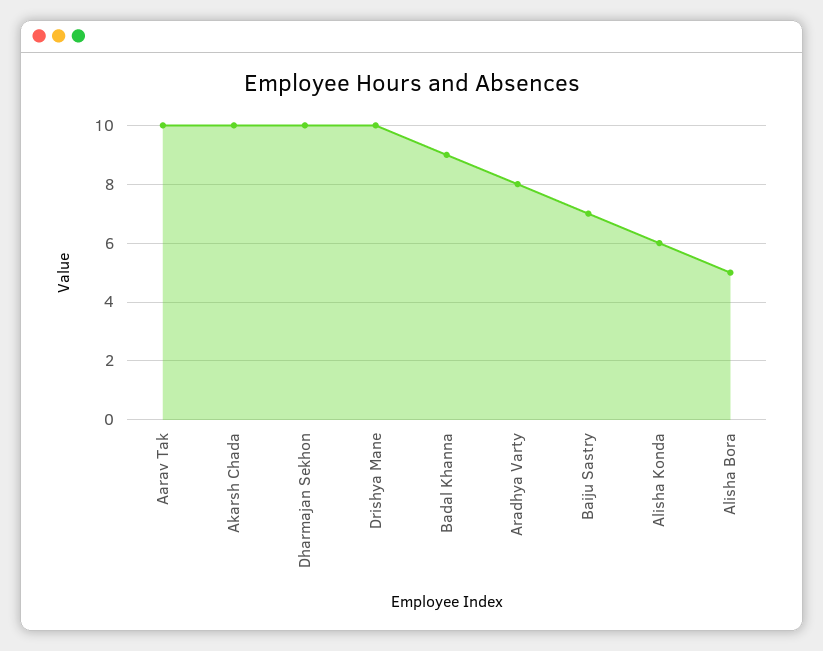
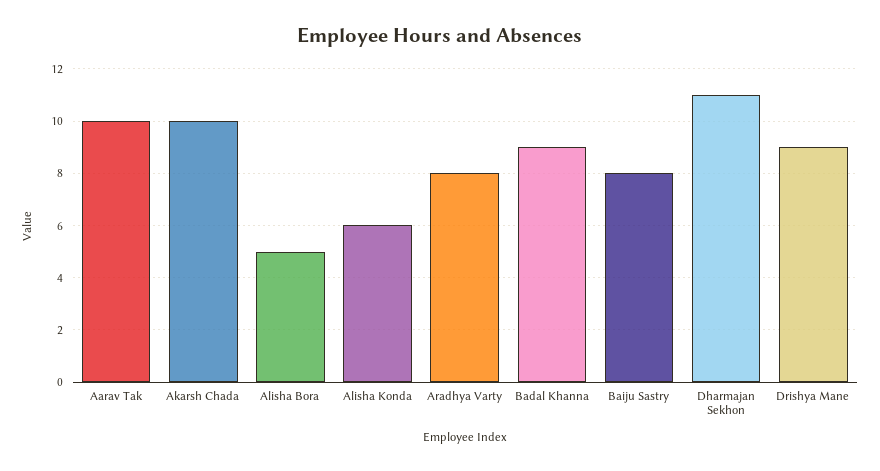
  {
    "Aarav Tak": 10,
    "Akarsh Chada": 10,
-   "Dharmajan Sekhon": 10,
+   "Dharmajan Sekhon": 11,
-   "Drishya Mane": 10,
+   "Drishya Mane": 9,
    "Badal Khanna": 9,
    "Aradhya Varty": 8,
-   "Baiju Sastry": 7,
+   "Baiju Sastry": 8,
    "Alisha Konda": 6,
    "Alisha Bora": 5
  }

